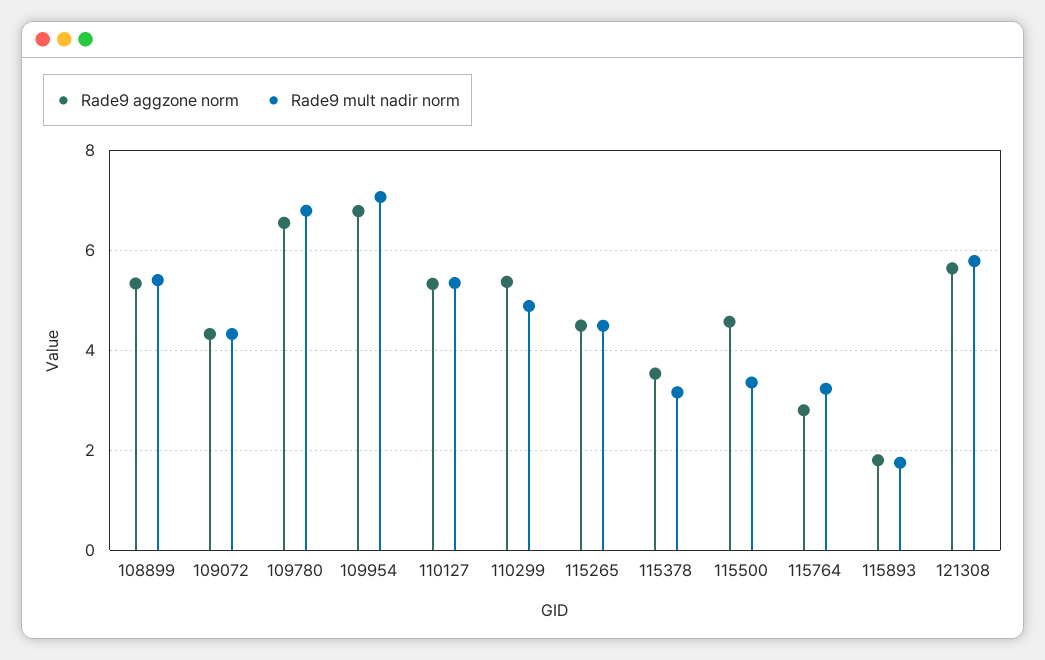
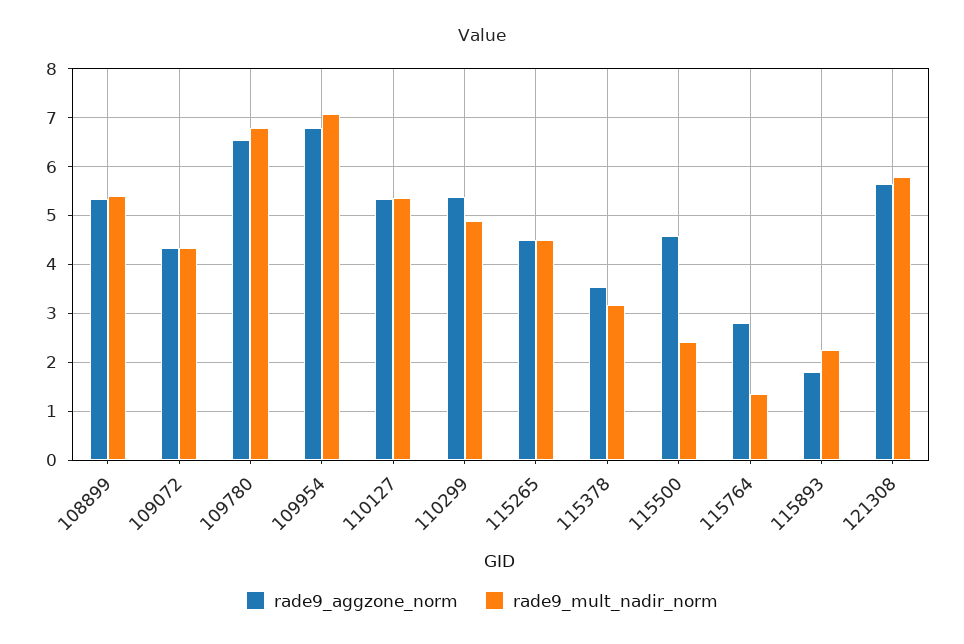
  {
    "Rade9 aggzone norm": {
      "108899": 5.4,
      "109072": 4.4,
      "109780": 6.6,
      "109954": 6.8,
      "110127": 5.4,
      "110299": 5.4,
      "115265": 4.4,
      "115378": 3.6,
      "115500": 4.6,
      "115764": 2.8,
      "115893": 1.8,
      "121308": 5.6
    },
    "Rade9 mult nadir norm": {
      "108899": 5.4,
      "109072": 4.4,
      "109780": 6.8,
      "109954": 7,
      "110127": 5.4,
      "110299": 4.8,
      "115265": 4.4,
      "115378": 3.2,
-     "115500": 3.4,
+     "115500": 2.4,
-     "115764": 3.2,
+     "115764": 1.4,
-     "115893": 1.8,
+     "115893": 2.2,
      "121308": 5.8
    }
  }

